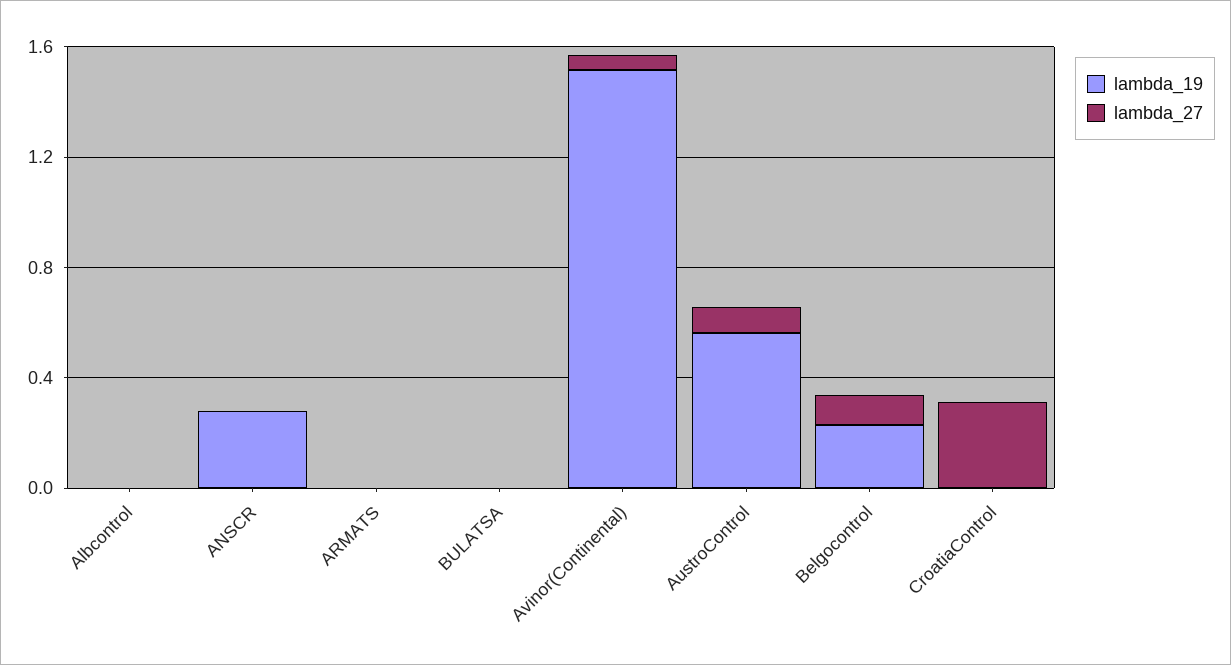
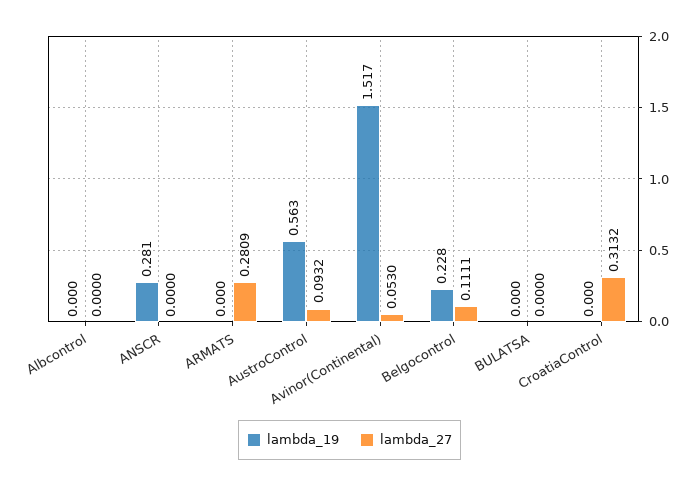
  {
    "lambda_19": {
      "Albcontrol": 0,
      "ANSCR": 0.281,
      "ARMATS": 0,
      "BULATSA": 0,
      "Avinor(Continental)": 1.517,
      "AustroControl": 0.563,
      "Belgocontrol": 0.228,
      "CroatiaControl": 0
    },
    "lambda_27": {
      "Albcontrol": 0,
      "ANSCR": 0,
-     "ARMATS": 0,
+     "ARMATS": 0.2809,
      "BULATSA": 0,
      "Avinor(Continental)": 0.053,
      "AustroControl": 0.0932,
      "Belgocontrol": 0.1111,
      "CroatiaControl": 0.3132
    }
  }

